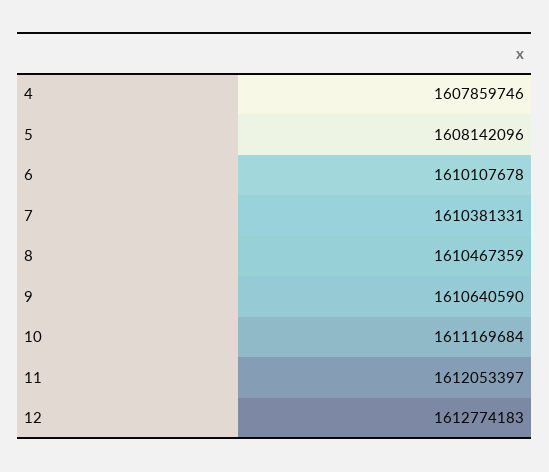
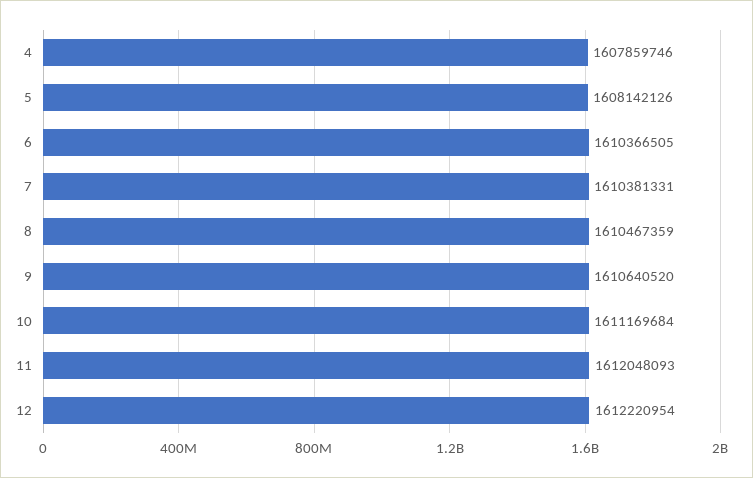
  {
    "4": 1607859746,
-   "5": 1608142096,
+   "5": 1608142126,
-   "6": 1610107678,
+   "6": 1610366505,
    "7": 1610381331,
    "8": 1610467359,
-   "9": 1610640590,
+   "9": 1610640520,
    "10": 1611169684,
-   "11": 1612053397,
+   "11": 1612048093,
-   "12": 1612774183
+   "12": 1612220954
  }

